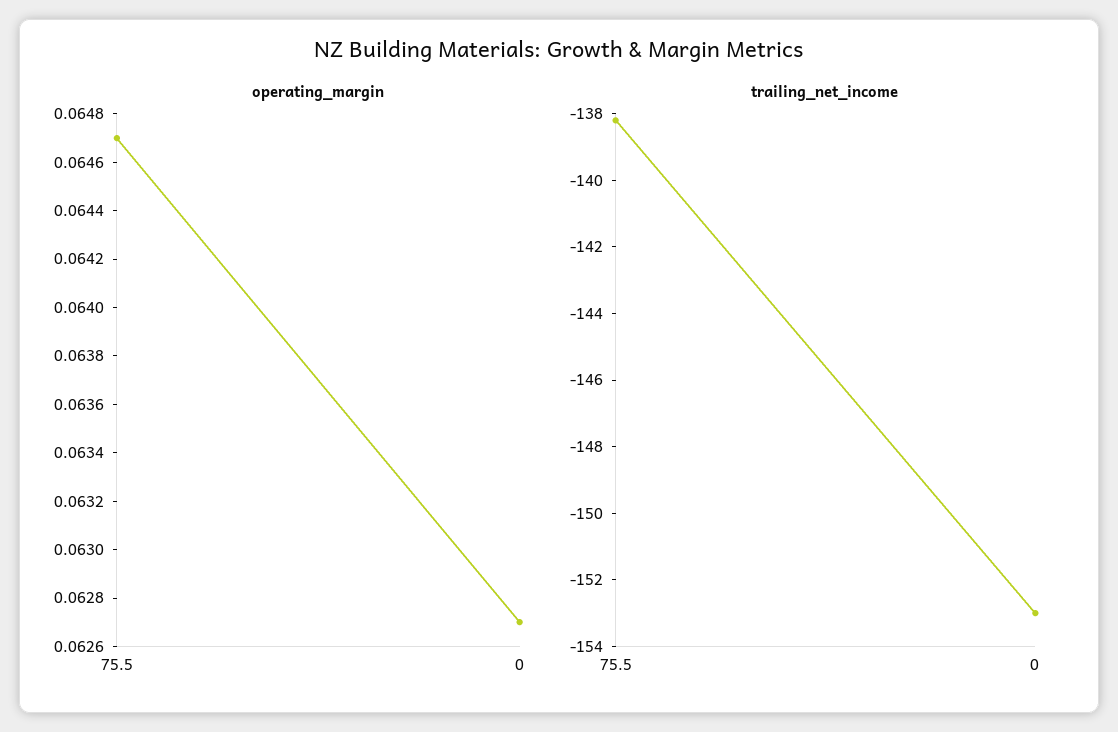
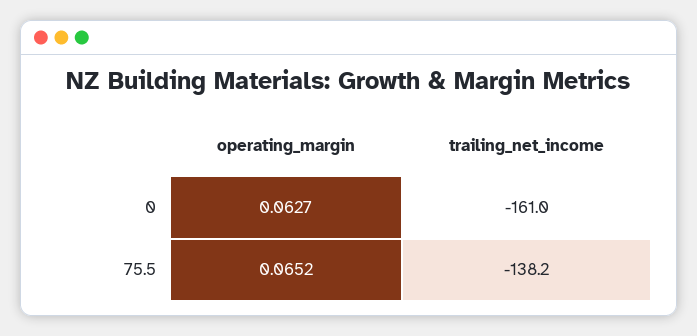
  {
    "operating_margin": {
-     "75.5": 0.0647,
+     "75.5": 0.0652,
      "0": 0.0627
    },
    "trailing_net_income": {
      "75.5": -138.2,
-     "0": -153
+     "0": -161
    }
  }

